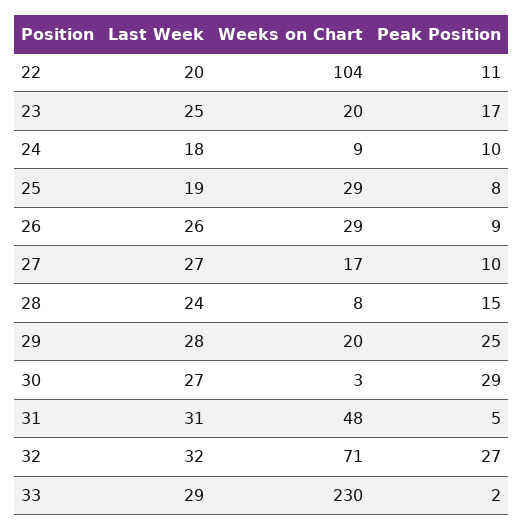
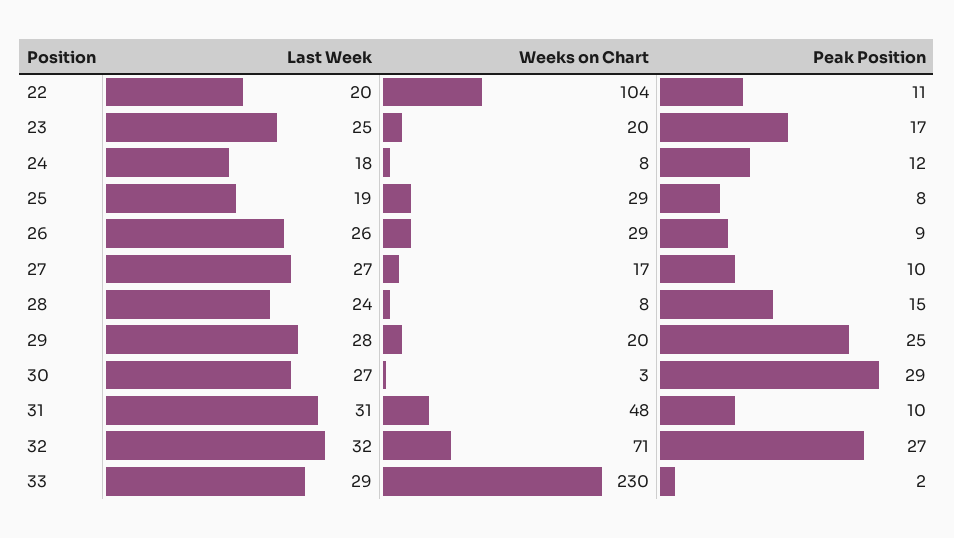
  {
    "Last Week": {
      "22": 20,
      "23": 25,
      "24": 18,
      "25": 19,
      "26": 26,
      "27": 27,
      "28": 24,
      "29": 28,
      "30": 27,
      "31": 31,
      "32": 32,
      "33": 29
    },
    "Weeks on Chart": {
      "22": 104,
      "23": 20,
-     "24": 9,
+     "24": 8,
      "25": 29,
      "26": 29,
      "27": 17,
      "28": 8,
      "29": 20,
      "30": 3,
      "31": 48,
      "32": 71,
      "33": 230
    },
    "Peak Position": {
      "22": 11,
      "23": 17,
-     "24": 10,
+     "24": 12,
      "25": 8,
      "26": 9,
      "27": 10,
      "28": 15,
      "29": 25,
      "30": 29,
-     "31": 5,
+     "31": 10,
      "32": 27,
      "33": 2
    }
  }

